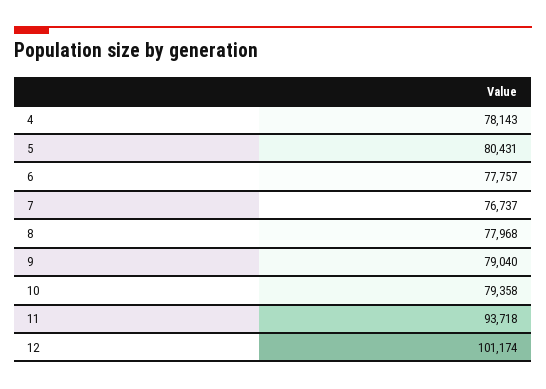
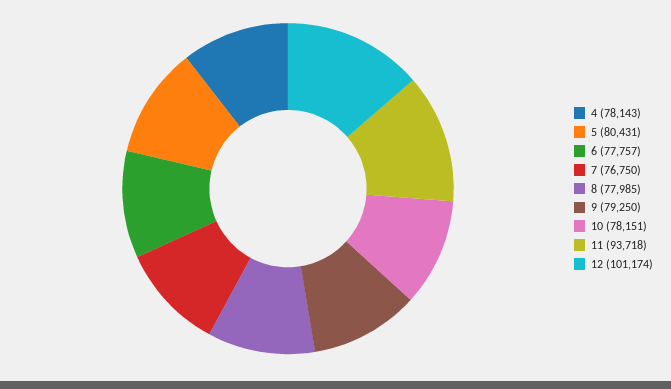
  {
    "4": 78143,
    "5": 80431,
    "6": 77757,
-   "7": 76737,
+   "7": 76750,
-   "8": 77968,
+   "8": 77985,
-   "9": 79040,
+   "9": 79250,
-   "10": 79358,
+   "10": 78151,
    "11": 93718,
    "12": 101174
  }

